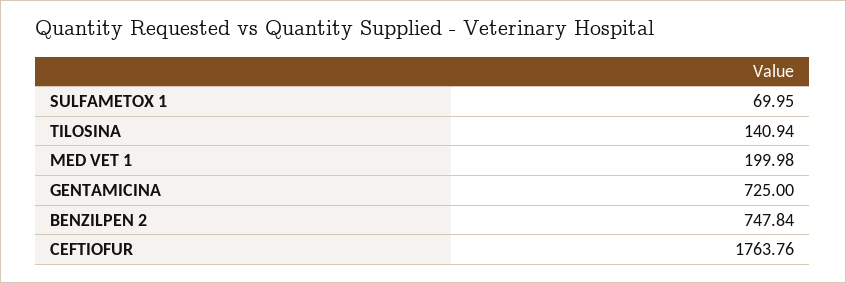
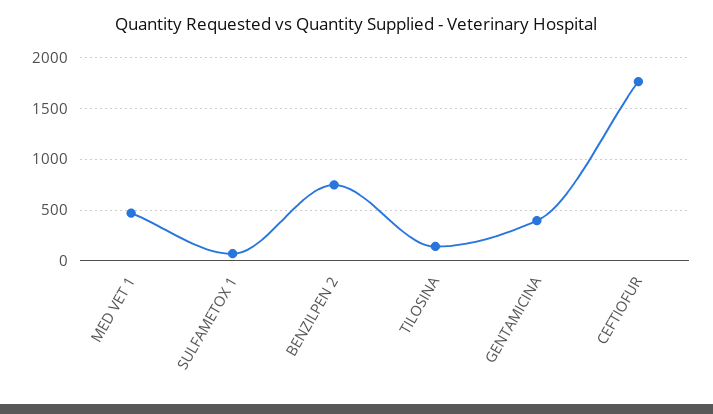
  {
    "SULFAMETOX 1": 69.95,
    "TILOSINA": 140.94,
-   "MED VET 1": 199.98,
+   "MED VET 1": 500,
-   "GENTAMICINA": 725,
+   "GENTAMICINA": 400,
    "BENZILPEN 2": 747.84,
    "CEFTIOFUR": 1763.76
  }

